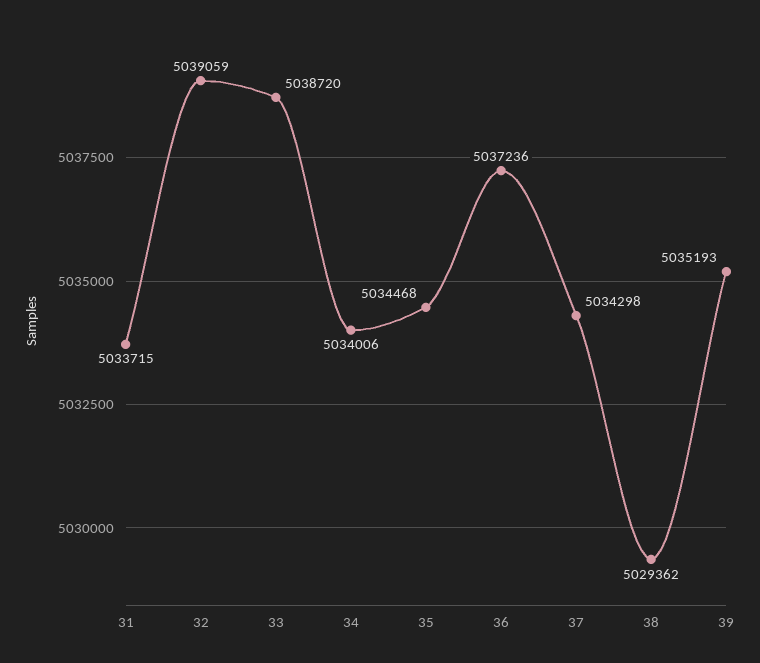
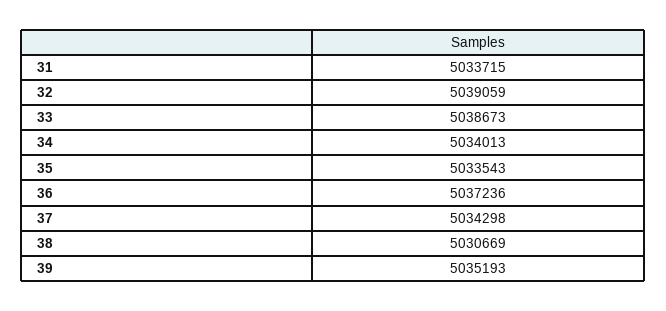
  {
    "31": 5033715,
    "32": 5039059,
-   "33": 5038720,
+   "33": 5038673,
-   "34": 5034006,
+   "34": 5034013,
-   "35": 5034468,
+   "35": 5033543,
    "36": 5037236,
    "37": 5034298,
-   "38": 5029362,
+   "38": 5030669,
    "39": 5035193
  }

